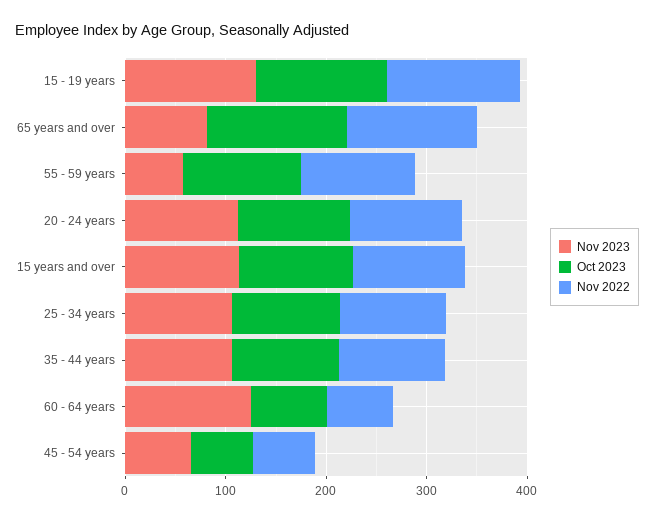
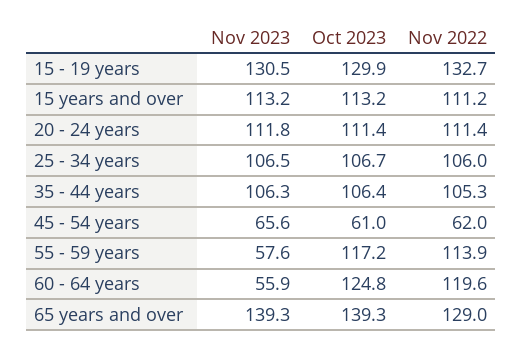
  {
    "Nov 2023": {
      "15 - 19 years": 130.5,
-     "65 years and over": 80,
+     "65 years and over": 139.3,
      "55 - 59 years": 57.6,
      "20 - 24 years": 111.8,
      "15 years and over": 113.2,
      "25 - 34 years": 106.5,
      "35 - 44 years": 106.3,
-     "60 - 64 years": 120,
+     "60 - 64 years": 55.9,
      "45 - 54 years": 65.6
    },
    "Oct 2023": {
      "15 - 19 years": 129.9,
      "65 years and over": 139.3,
      "55 - 59 years": 117.2,
      "20 - 24 years": 111.4,
      "15 years and over": 113.2,
      "25 - 34 years": 106.7,
      "35 - 44 years": 106.4,
-     "60 - 64 years": 80,
+     "60 - 64 years": 124.8,
      "45 - 54 years": 61
    },
    "Nov 2022": {
      "15 - 19 years": 132.7,
      "65 years and over": 129,
      "55 - 59 years": 113.9,
      "20 - 24 years": 111.4,
      "15 years and over": 111.2,
      "25 - 34 years": 106,
      "35 - 44 years": 105.3,
-     "60 - 64 years": 60,
+     "60 - 64 years": 119.6,
      "45 - 54 years": 62
    }
  }

